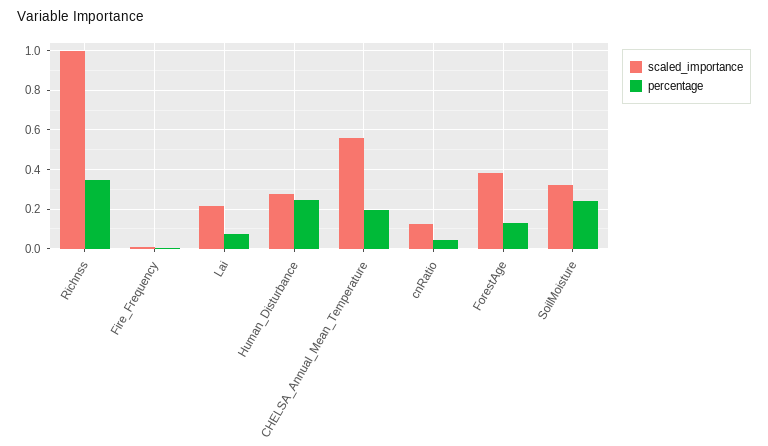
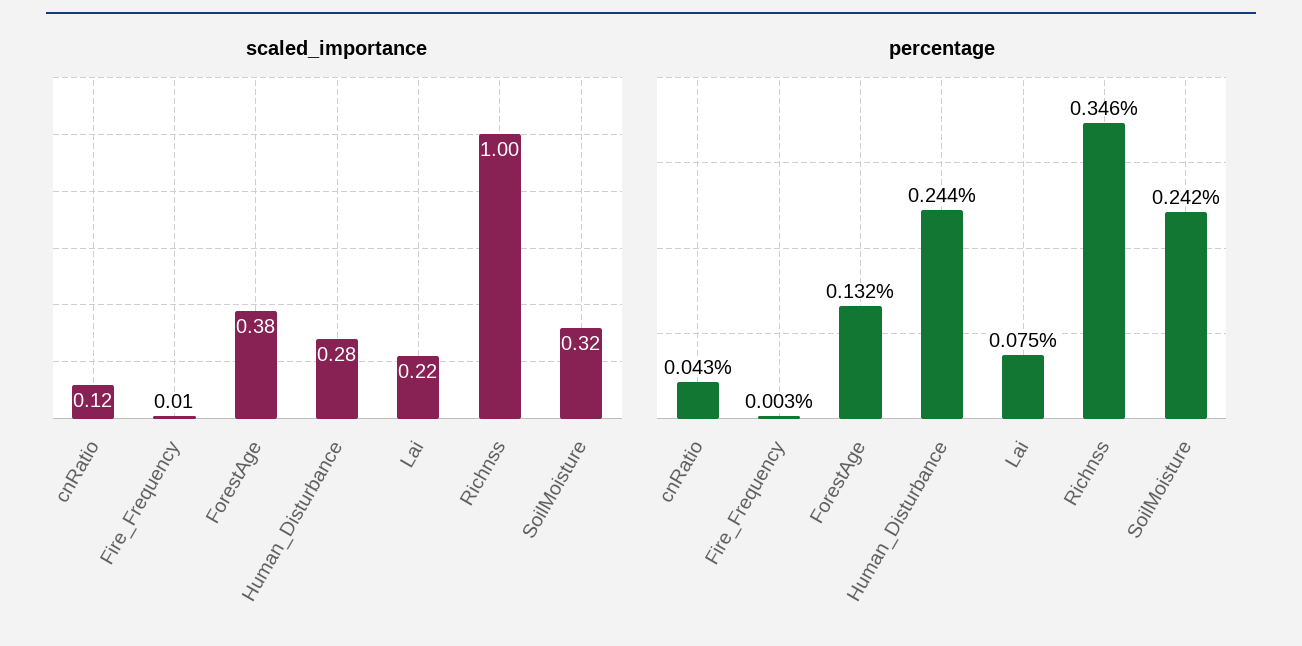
  {
    "scaled_importance": {
      "Richnss": 1,
      "Fire_Frequency": 0.01,
      "Lai": 0.22,
      "Human_Disturbance": 0.28,
-     "CHELSA_Annual_Mean_Temperature": 0.55,
      "cnRatio": 0.12,
      "ForestAge": 0.38,
      "SoilMoisture": 0.32
    },
    "percentage": {
      "Richnss": 0.346,
      "Fire_Frequency": 0.003,
      "Lai": 0.075,
      "Human_Disturbance": 0.244,
-     "CHELSA_Annual_Mean_Temperature": 0.2,
      "cnRatio": 0.043,
      "ForestAge": 0.132,
      "SoilMoisture": 0.242
    }
  }

